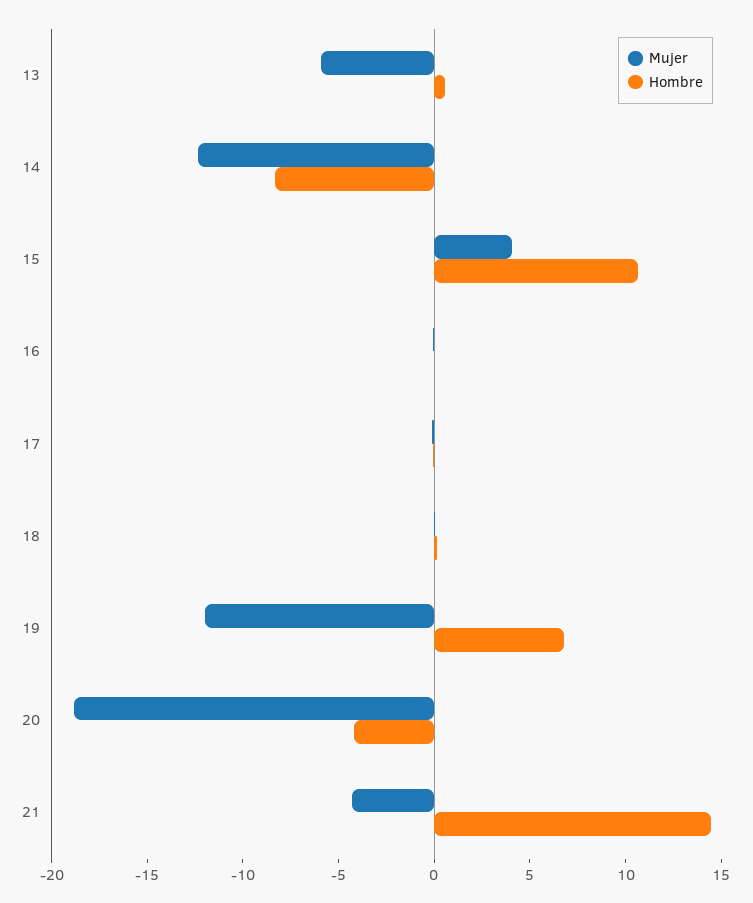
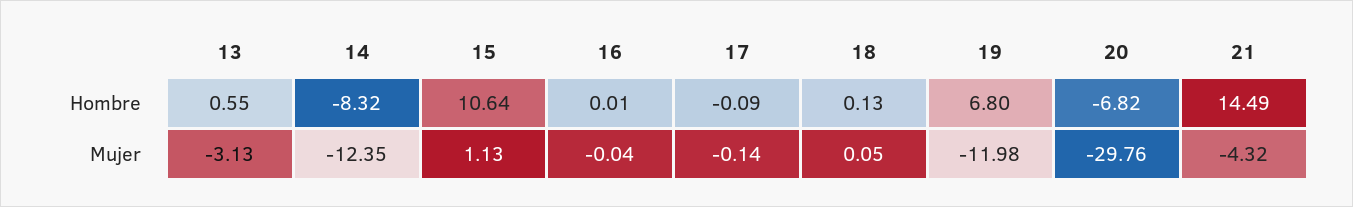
  {
    "Mujer": {
-     "13": -6,
+     "13": -3.13,
      "14": -12.35,
-     "15": 4,
+     "15": 1.13,
      "16": -0.04,
      "17": -0.14,
      "18": 0.05,
      "19": -11.98,
-     "20": -19,
+     "20": -29.76,
      "21": -4.32
    },
    "Hombre": {
      "13": 0.55,
      "14": -8.32,
      "15": 10.64,
      "16": 0.01,
      "17": -0.09,
      "18": 0.13,
      "19": 6.8,
-     "20": -4,
+     "20": -6.82,
      "21": 14.49
    }
  }

